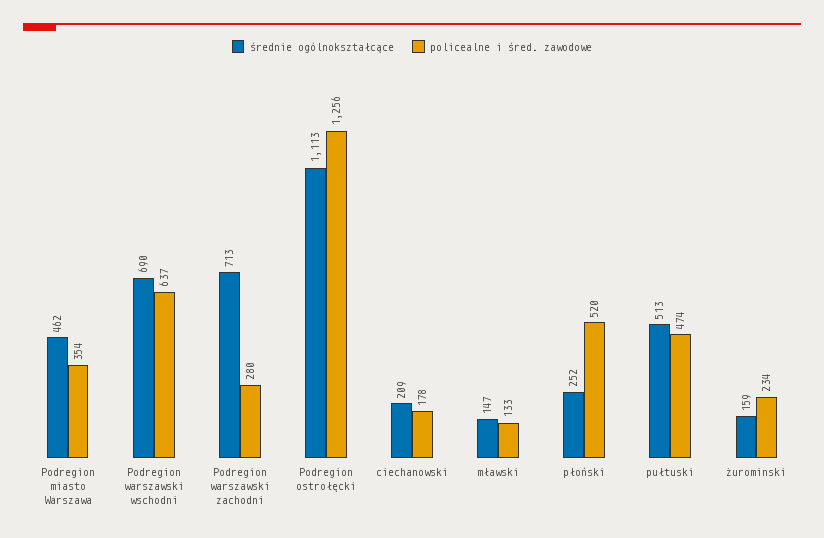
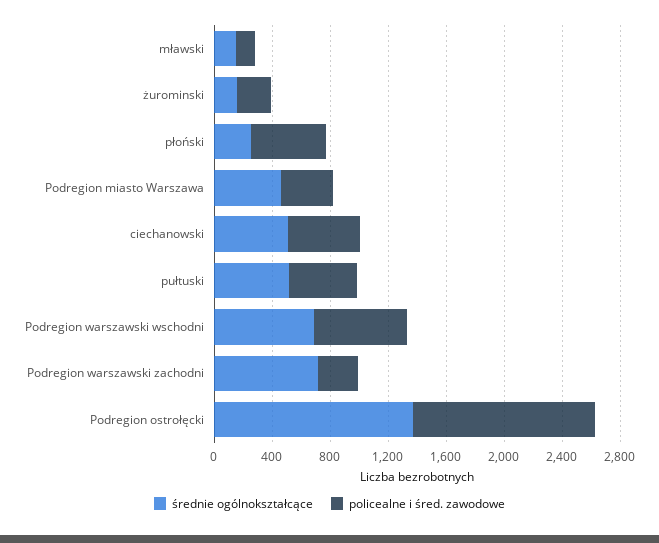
  {
    "średnie ogólnokształcące": {
      "Podregion miasto Warszawa": 462,
      "Podregion warszawski wschodni": 690,
      "Podregion warszawski zachodni": 713,
-     "Podregion ostrołęcki": 1113,
+     "Podregion ostrołęcki": 1400,
-     "ciechanowski": 209,
+     "ciechanowski": 500,
      "mławski": 147,
      "płoński": 252,
      "pułtuski": 513,
      "żurominski": 159
    },
    "policealne i śred. zawodowe": {
      "Podregion miasto Warszawa": 354,
      "Podregion warszawski wschodni": 637,
      "Podregion warszawski zachodni": 280,
      "Podregion ostrołęcki": 1256,
-     "ciechanowski": 178,
+     "ciechanowski": 500,
      "mławski": 133,
      "płoński": 520,
      "pułtuski": 474,
      "żurominski": 234
    }
  }

